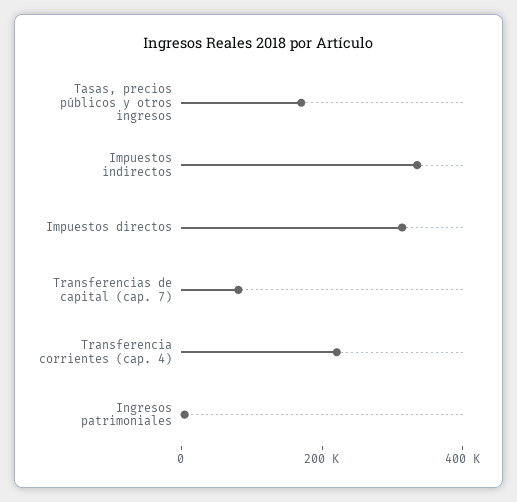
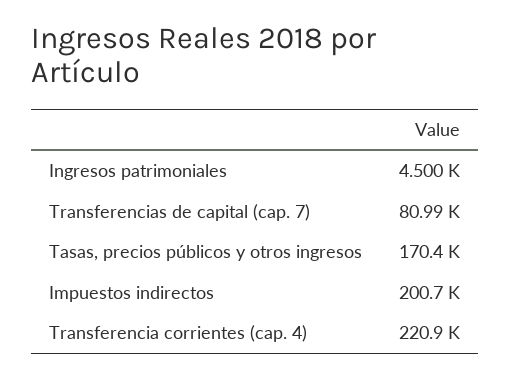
  {
    "Tasas, precios públicos y otros ingresos": 170400,
-   "Impuestos indirectos": 350000,
+   "Impuestos indirectos": 200700,
-   "Impuestos directos": 300000,
    "Transferencias de capital (cap. 7)": 80990,
    "Transferencia corrientes (cap. 4)": 220900,
    "Ingresos patrimoniales": 4500
  }

